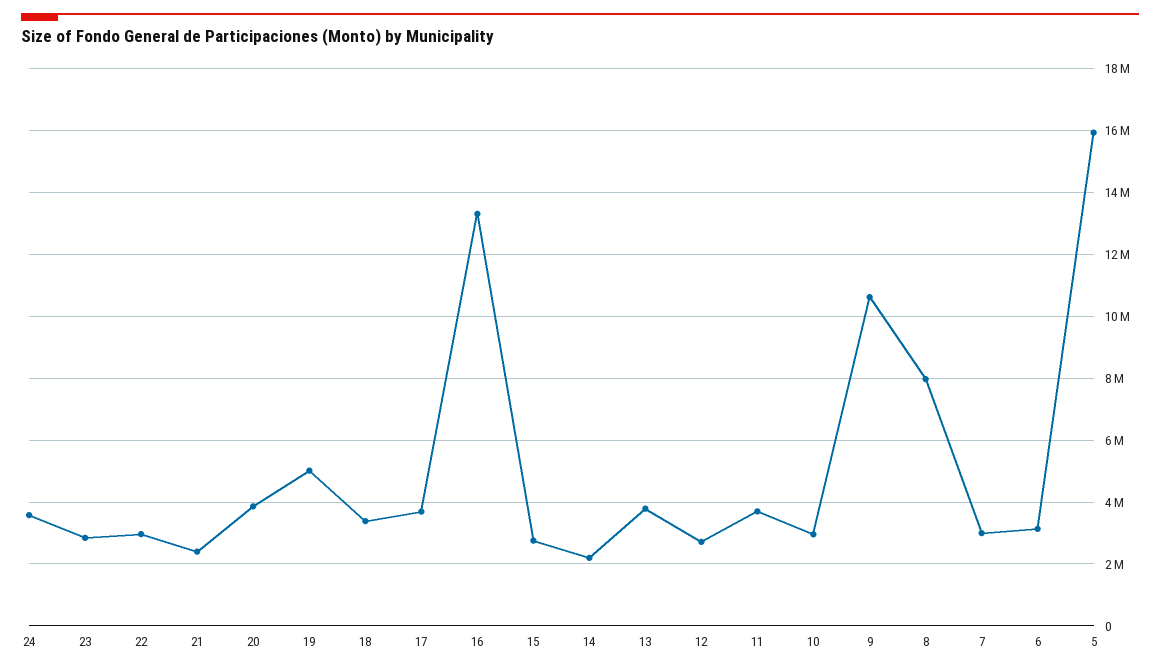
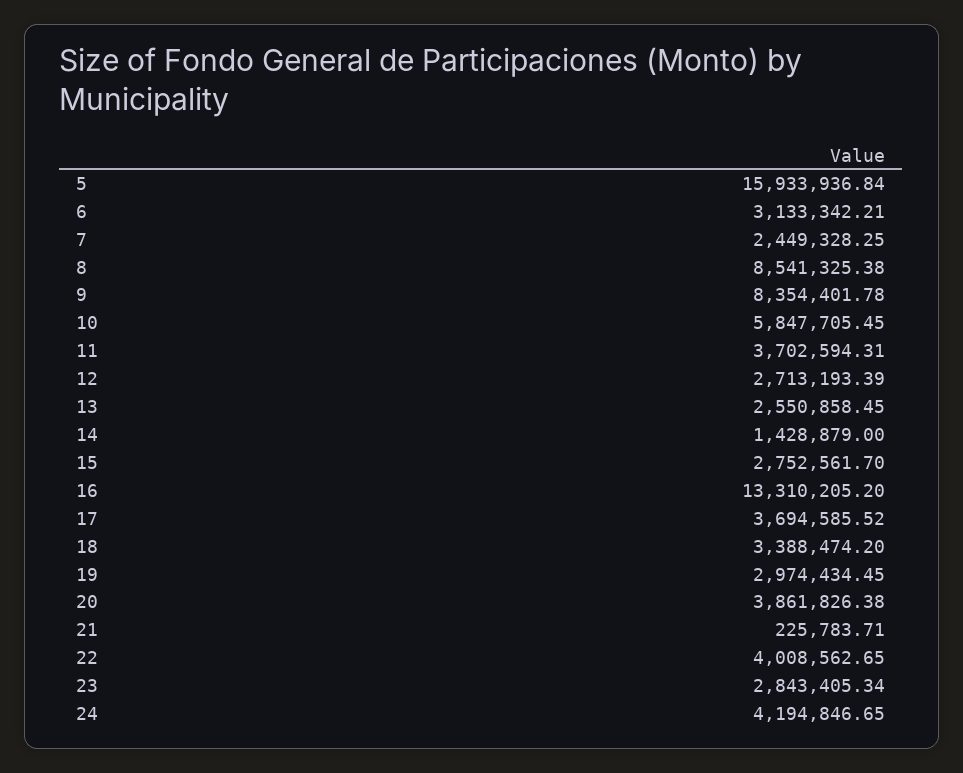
  {
-   "24": 3600000,
+   "24": 4194846.65,
    "23": 2843405.34,
-   "22": 3000000,
+   "22": 4008562.65,
-   "21": 2400000,
+   "21": 225783.71,
    "20": 3861826.38,
-   "19": 5000000,
+   "19": 2974434.45,
    "18": 3388474.2,
    "17": 3694585.52,
    "16": 13310205.2,
    "15": 2752561.7,
-   "14": 2200000,
+   "14": 1428879,
-   "13": 3800000,
+   "13": 2550858.45,
    "12": 2713193.39,
    "11": 3702594.31,
-   "10": 3000000,
+   "10": 5847705.45,
-   "9": 10600000,
+   "9": 8354401.78,
-   "8": 8000000,
+   "8": 8541325.38,
-   "7": 3000000,
+   "7": 2449328.25,
    "6": 3133342.21,
    "5": 15933936.84
  }

